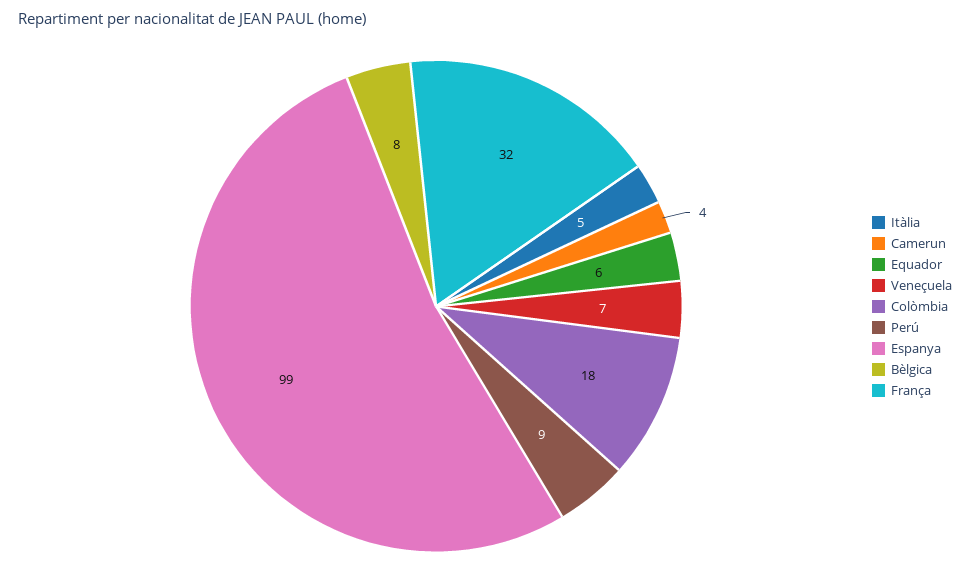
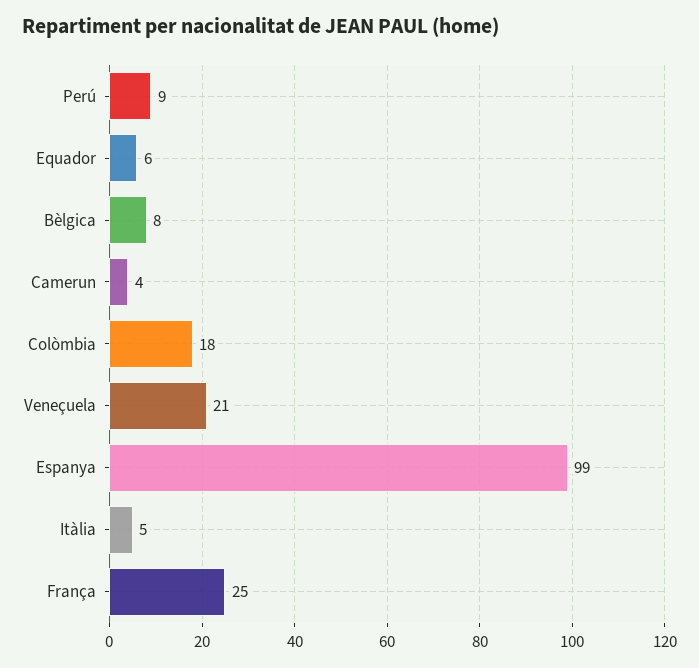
  {
    "Itàlia": 5,
    "Camerun": 4,
    "Equador": 6,
-   "Veneçuela": 7,
+   "Veneçuela": 21,
    "Colòmbia": 18,
    "Perú": 9,
    "Espanya": 99,
    "Bèlgica": 8,
-   "França": 32
+   "França": 25
  }

